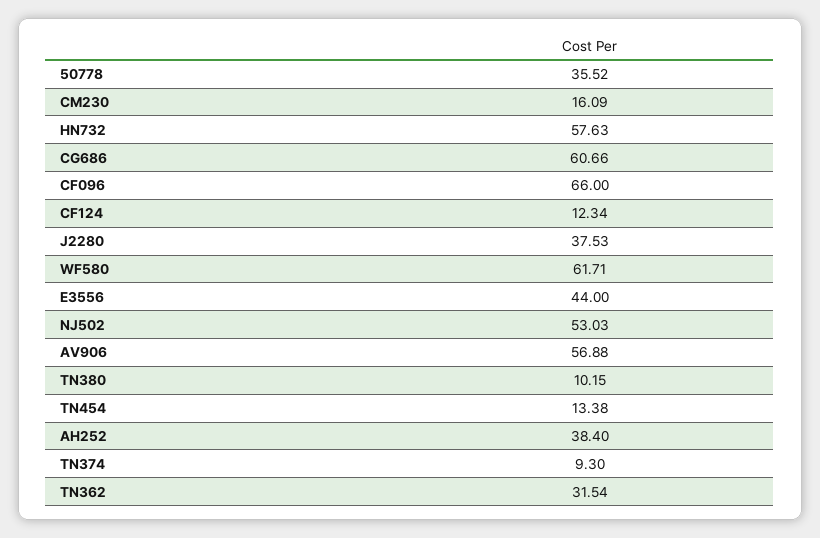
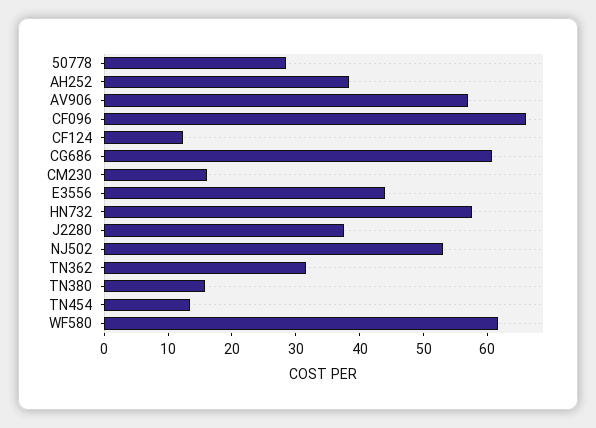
  {
-   "50778": 35.52,
+   "50778": 28,
    "CM230": 16.09,
    "HN732": 57.63,
    "CG686": 60.66,
    "CF096": 66,
    "CF124": 12.34,
    "J2280": 37.53,
    "WF580": 61.71,
    "E3556": 44,
    "NJ502": 53.03,
    "AV906": 56.88,
-   "TN380": 10.15,
+   "TN380": 16,
    "TN454": 13.38,
    "AH252": 38.4,
-   "TN374": 9.3,
    "TN362": 31.54
  }

